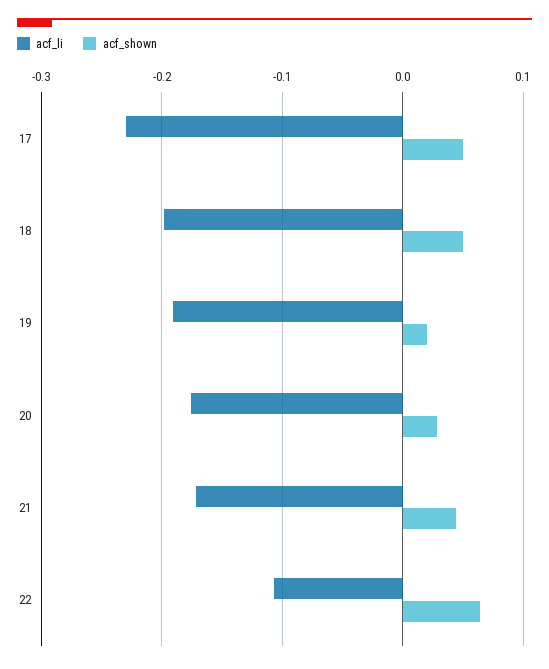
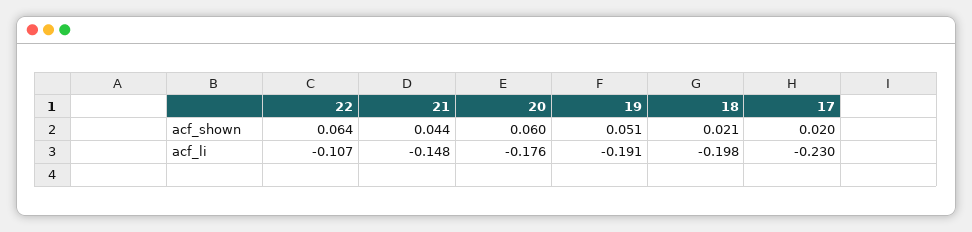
  {
    "acf_li": {
      "17": -0.23,
      "18": -0.198,
      "19": -0.191,
      "20": -0.176,
-     "21": -0.17,
+     "21": -0.148,
      "22": -0.107
    },
    "acf_shown": {
-     "17": 0.05,
+     "17": 0.02,
-     "18": 0.05,
+     "18": 0.021,
-     "19": 0.02,
+     "19": 0.051,
-     "20": 0.03,
+     "20": 0.06,
      "21": 0.044,
      "22": 0.064
    }
  }

